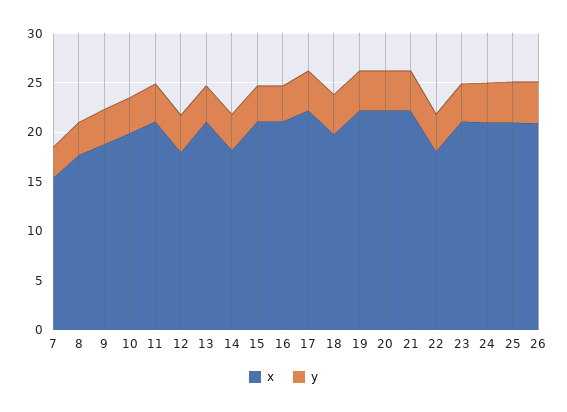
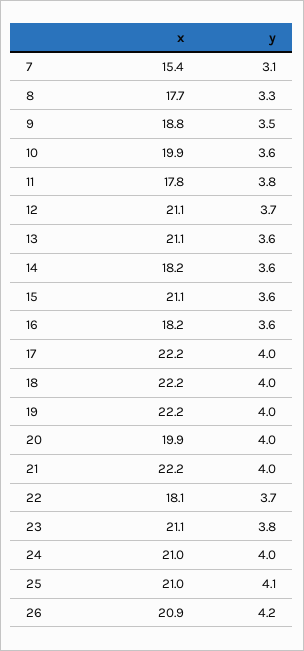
  {
    "x": {
      "7": 15.4,
      "8": 17.7,
      "9": 18.8,
      "10": 19.9,
-     "11": 21,
+     "11": 17.8,
-     "12": 18,
+     "12": 21.1,
      "13": 21.1,
      "14": 18.2,
      "15": 21.1,
-     "16": 21,
+     "16": 18.2,
      "17": 22.2,
-     "18": 20,
+     "18": 22.2,
      "19": 22.2,
-     "20": 22,
+     "20": 19.9,
      "21": 22.2,
      "22": 18.1,
      "23": 21.1,
      "24": 21,
      "25": 21,
      "26": 20.9
    },
    "y": {
      "7": 3.1,
      "8": 3.3,
      "9": 3.5,
      "10": 3.6,
      "11": 3.8,
      "12": 3.7,
      "13": 3.6,
      "14": 3.6,
      "15": 3.6,
      "16": 3.6,
      "17": 4,
      "18": 4,
      "19": 4,
      "20": 4,
      "21": 4,
      "22": 3.7,
      "23": 3.8,
      "24": 4,
      "25": 4.1,
      "26": 4.2
    }
  }

